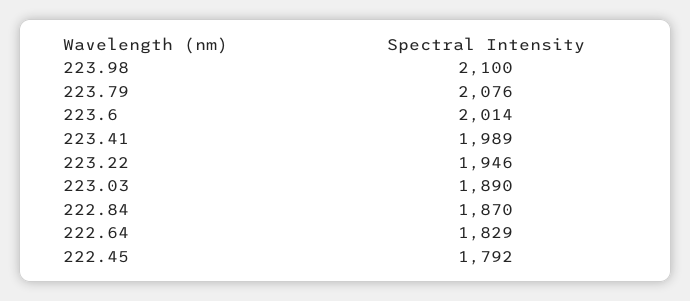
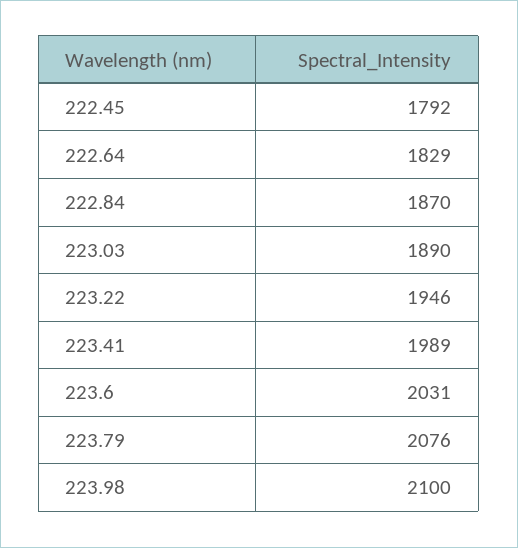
  {
    "223.98": 2100,
    "223.79": 2076,
-   "223.6": 2014,
+   "223.6": 2031,
    "223.41": 1989,
    "223.22": 1946,
    "223.03": 1890,
    "222.84": 1870,
    "222.64": 1829,
    "222.45": 1792
  }

